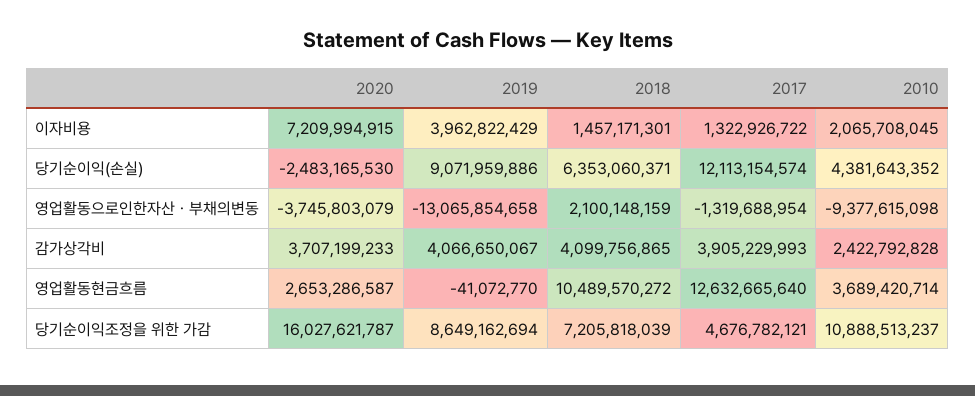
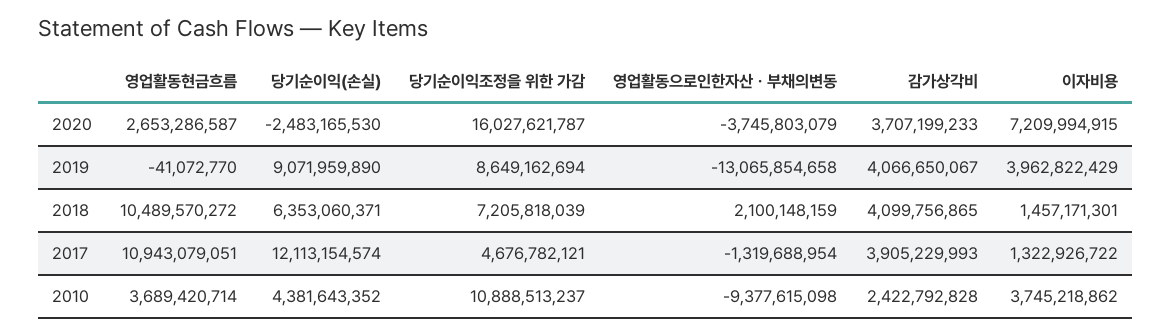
  {
    "2020": {
      "이자비용": 7209994915,
      "당기순이익(손실)": -2483165530,
      "영업활동으로인한자산ㆍ부채의변동": -3745803079,
      "감가상각비": 3707199233,
      "영업활동현금흐름": 2653286587,
      "당기순이익조정을 위한 가감": 16027621787
    },
    "2019": {
      "이자비용": 3962822429,
-     "당기순이익(손실)": 9071959886,
+     "당기순이익(손실)": 9071959890,
      "영업활동으로인한자산ㆍ부채의변동": -13065854658,
      "감가상각비": 4066650067,
      "영업활동현금흐름": -41072770,
      "당기순이익조정을 위한 가감": 8649162694
    },
    "2018": {
      "이자비용": 1457171301,
      "당기순이익(손실)": 6353060371,
      "영업활동으로인한자산ㆍ부채의변동": 2100148159,
      "감가상각비": 4099756865,
      "영업활동현금흐름": 10489570272,
      "당기순이익조정을 위한 가감": 7205818039
    },
    "2017": {
      "이자비용": 1322926722,
      "당기순이익(손실)": 12113154574,
      "영업활동으로인한자산ㆍ부채의변동": -1319688954,
      "감가상각비": 3905229993,
-     "영업활동현금흐름": 12632665640,
+     "영업활동현금흐름": 10943079051,
      "당기순이익조정을 위한 가감": 4676782121
    },
    "2010": {
-     "이자비용": 2065708045,
+     "이자비용": 3745218862,
      "당기순이익(손실)": 4381643352,
      "영업활동으로인한자산ㆍ부채의변동": -9377615098,
      "감가상각비": 2422792828,
      "영업활동현금흐름": 3689420714,
      "당기순이익조정을 위한 가감": 10888513237
    }
  }

